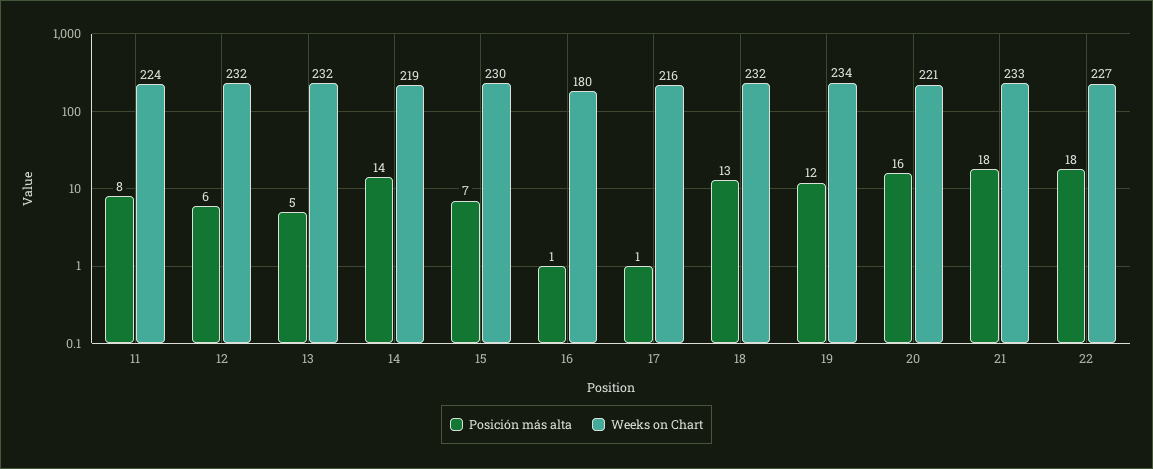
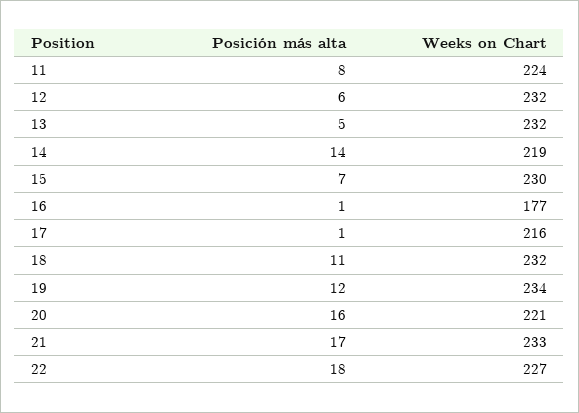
  {
    "Posición más alta": {
      "11": 8,
      "12": 6,
      "13": 5,
      "14": 14,
      "15": 7,
      "16": 1,
      "17": 1,
-     "18": 13,
+     "18": 11,
      "19": 12,
      "20": 16,
-     "21": 18,
+     "21": 17,
      "22": 18
    },
    "Weeks on Chart": {
      "11": 224,
      "12": 232,
      "13": 232,
      "14": 219,
      "15": 230,
-     "16": 180,
+     "16": 177,
      "17": 216,
      "18": 232,
      "19": 234,
      "20": 221,
      "21": 233,
      "22": 227
    }
  }

